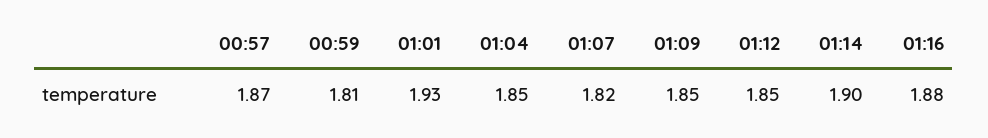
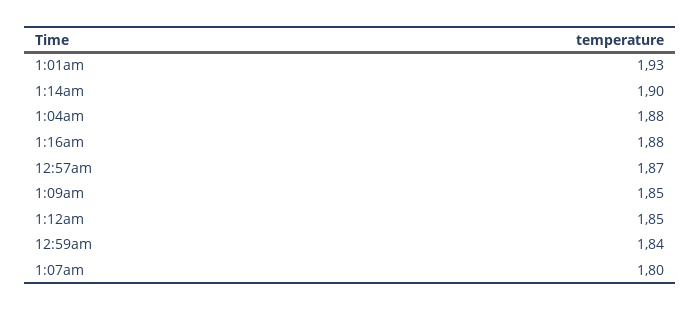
  {
    "00:57": 1.87,
-   "00:59": 1.81,
+   "00:59": 1.84,
    "01:01": 1.93,
-   "01:04": 1.85,
+   "01:04": 1.88,
-   "01:07": 1.82,
+   "01:07": 1.8,
    "01:09": 1.85,
    "01:12": 1.85,
    "01:14": 1.9,
    "01:16": 1.88
  }

